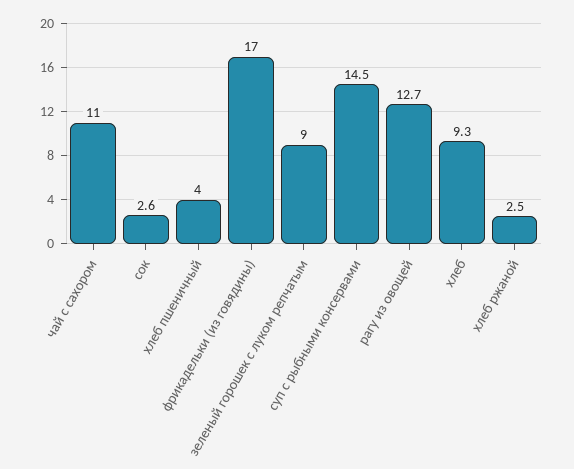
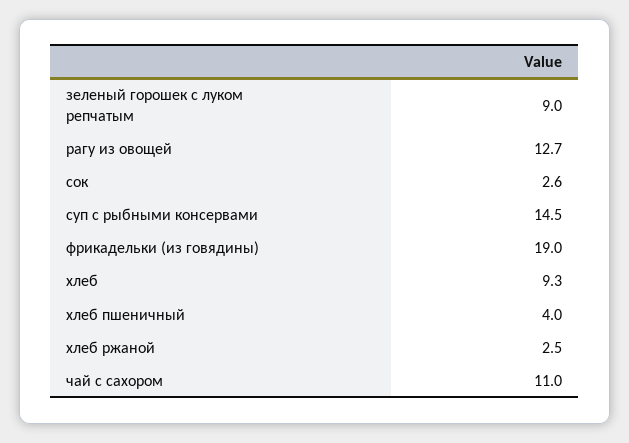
  {
    "чай с сахором": 11,
    "сок": 2.6,
    "хлеб пшеничный": 4,
-   "фрикадельки (из говядины)": 17,
+   "фрикадельки (из говядины)": 19,
    "зеленый горошек с луком репчатым": 9,
    "суп с рыбными консервами": 14.5,
    "рагу из овощей": 12.7,
    "хлеб": 9.3,
    "хлеб ржаной": 2.5
  }

